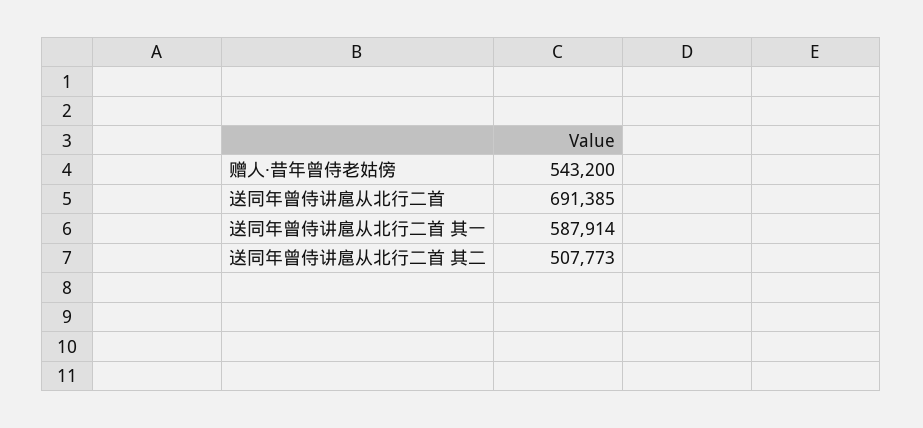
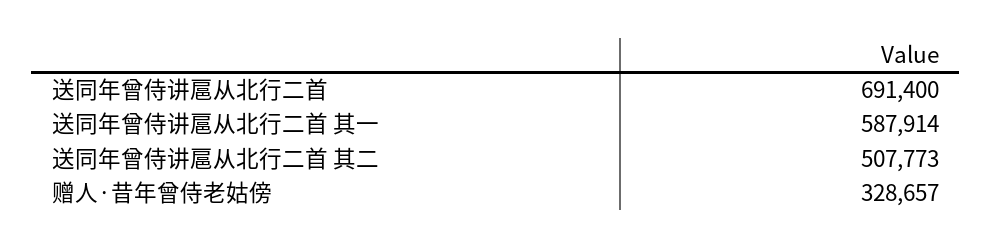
  {
-   "赠人·昔年曾侍老姑傍": 543200,
+   "赠人·昔年曾侍老姑傍": 328657,
-   "送同年曾侍讲扈从北行二首": 691385,
+   "送同年曾侍讲扈从北行二首": 691400,
    "送同年曾侍讲扈从北行二首 其一": 587914,
    "送同年曾侍讲扈从北行二首 其二": 507773
  }

